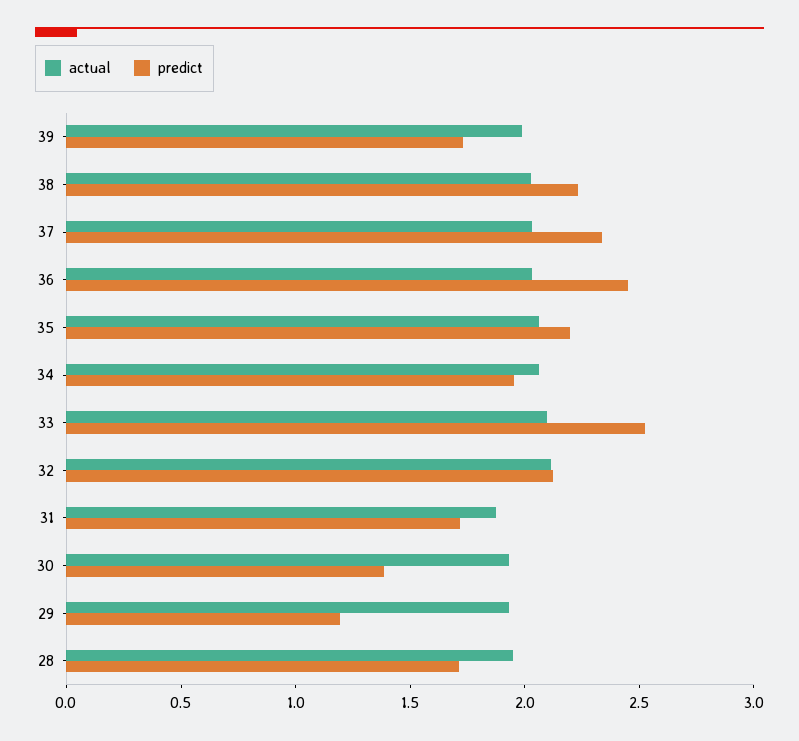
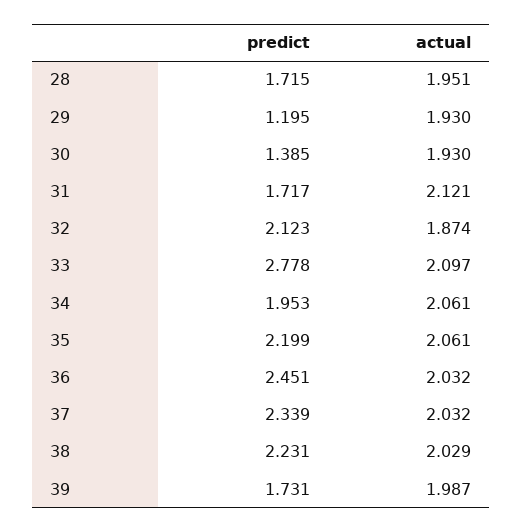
  {
    "actual": {
      "39": 1.987,
      "38": 2.029,
      "37": 2.032,
      "36": 2.032,
      "35": 2.061,
      "34": 2.061,
      "33": 2.097,
-     "32": 2.1,
+     "32": 1.874,
-     "31": 1.9,
+     "31": 2.121,
      "30": 1.93,
      "29": 1.93,
      "28": 1.951
    },
    "predict": {
      "39": 1.731,
      "38": 2.231,
      "37": 2.339,
      "36": 2.451,
      "35": 2.199,
      "34": 1.953,
-     "33": 2.5,
+     "33": 2.778,
      "32": 2.123,
      "31": 1.717,
      "30": 1.385,
      "29": 1.195,
      "28": 1.715
    }
  }

